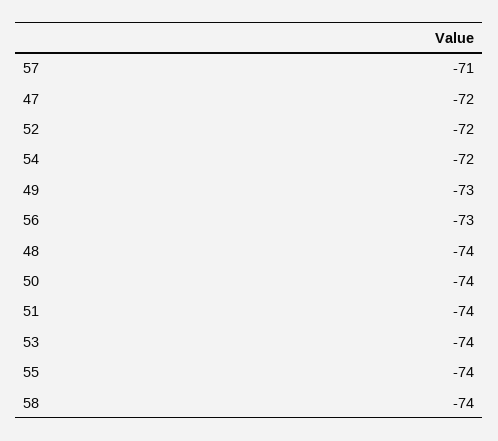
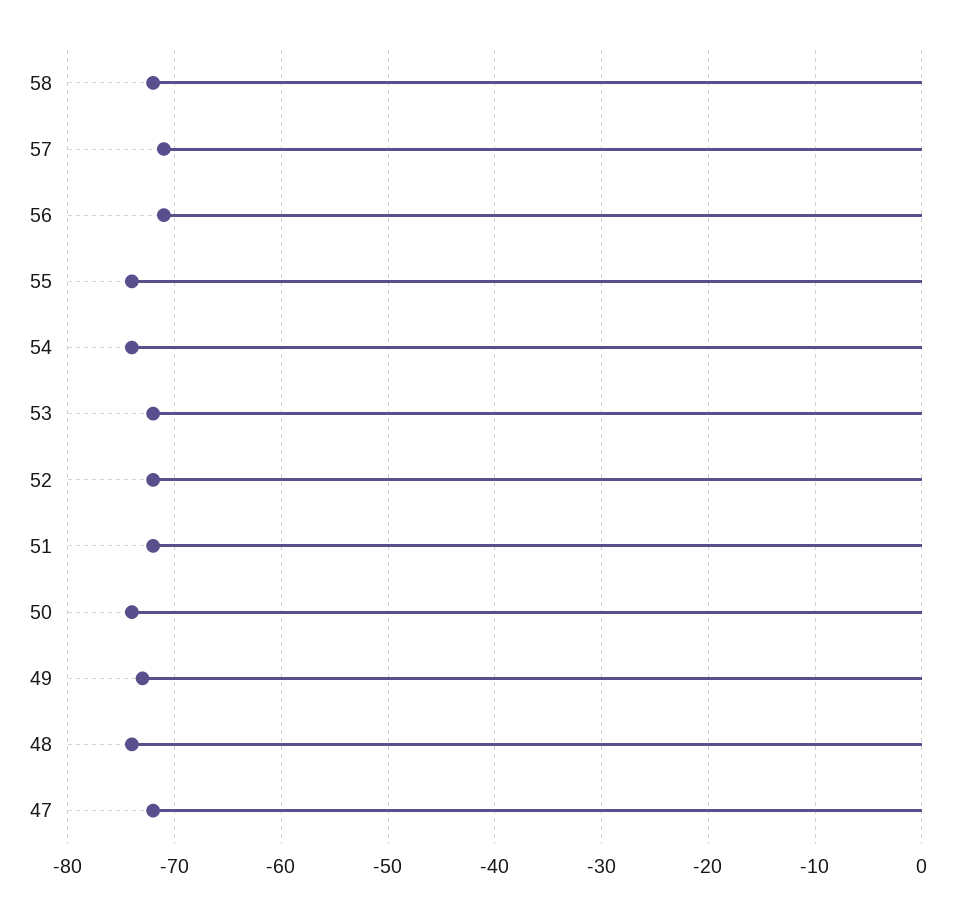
  {
    "57": -71,
    "47": -72,
    "52": -72,
-   "54": -72,
+   "54": -74,
    "49": -73,
-   "56": -73,
+   "56": -71,
    "48": -74,
    "50": -74,
-   "51": -74,
+   "51": -72,
-   "53": -74,
+   "53": -72,
    "55": -74,
-   "58": -74
+   "58": -72
  }

